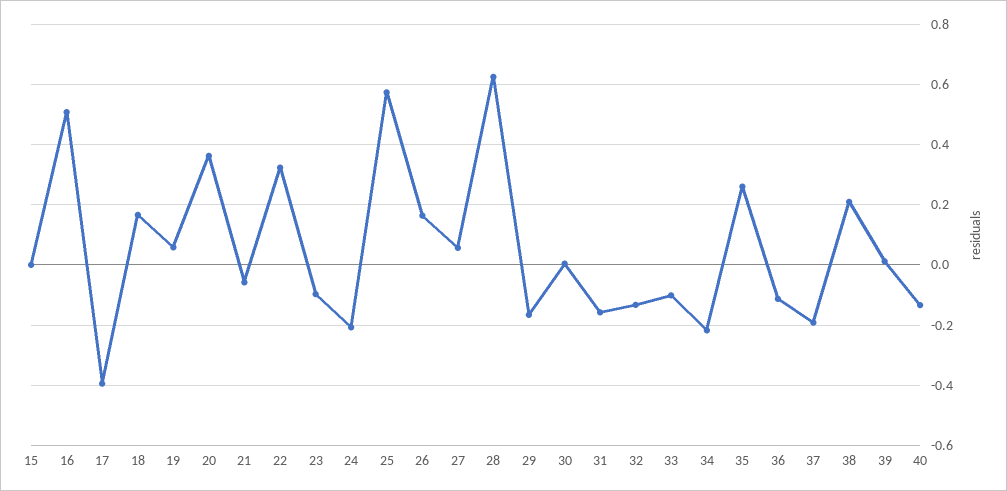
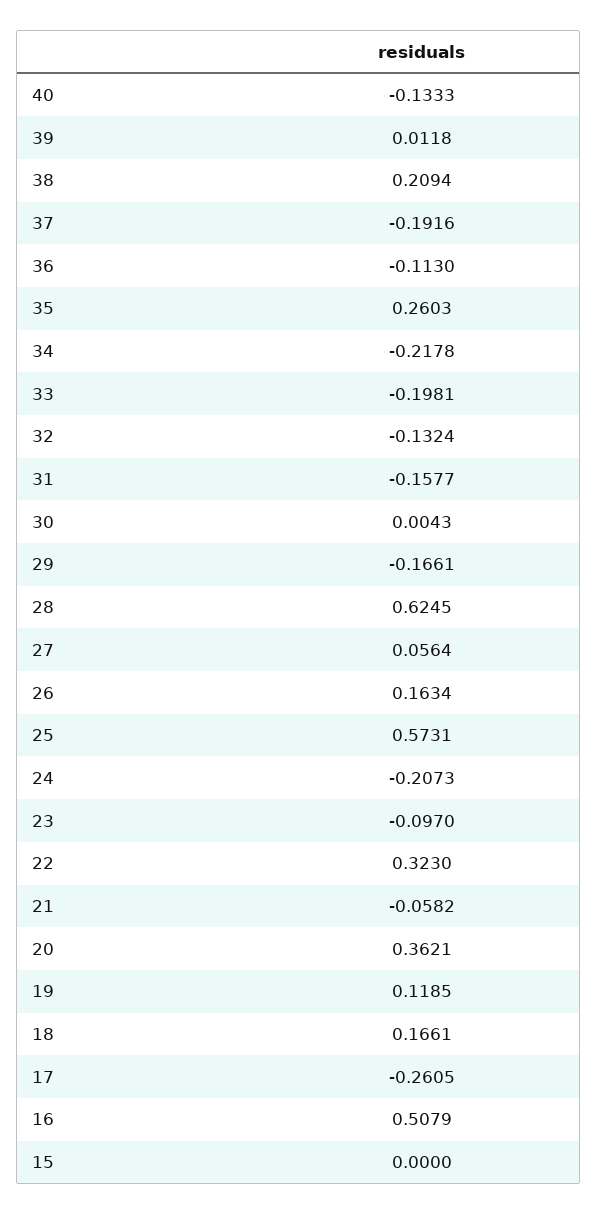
  {
    "15": 0,
    "16": 0.5079,
-   "17": -0.4,
+   "17": -0.2605,
    "18": 0.1661,
-   "19": 0.06,
+   "19": 0.1185,
    "20": 0.3621,
    "21": -0.0582,
    "22": 0.323,
    "23": -0.097,
    "24": -0.2073,
    "25": 0.5731,
    "26": 0.1634,
    "27": 0.0564,
    "28": 0.6245,
    "29": -0.1661,
    "30": 0.0043,
    "31": -0.1577,
    "32": -0.1324,
-   "33": -0.1,
+   "33": -0.1981,
    "34": -0.2178,
    "35": 0.2603,
    "36": -0.113,
    "37": -0.1916,
    "38": 0.2094,
    "39": 0.0118,
    "40": -0.1333
  }

